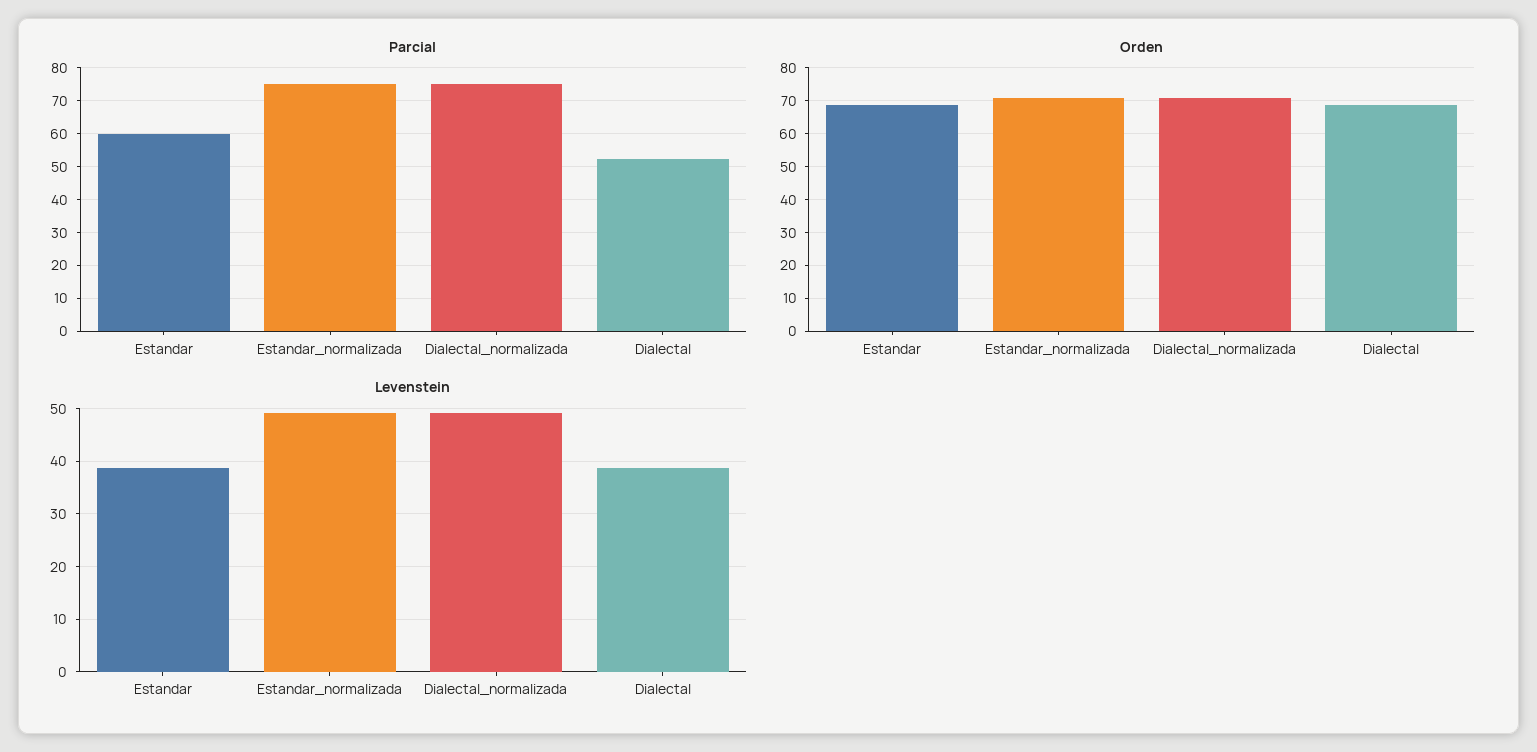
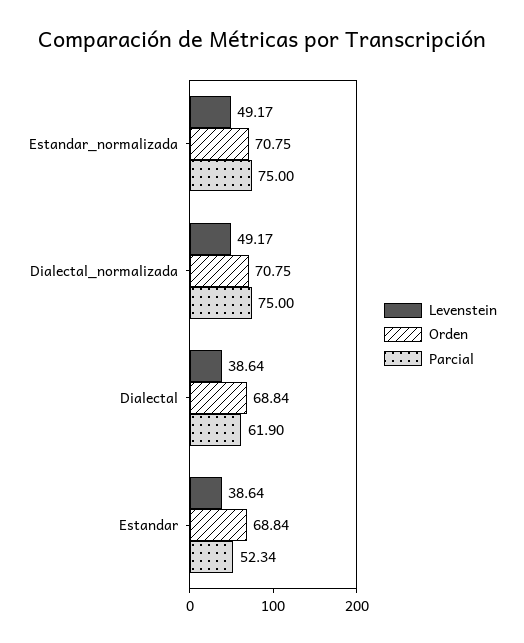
  {
    "Parcial": {
-     "Estandar": 60,
+     "Estandar": 52.34,
      "Estandar_normalizada": 75,
      "Dialectal_normalizada": 75,
-     "Dialectal": 52
+     "Dialectal": 61.9
    },
    "Orden": {
      "Estandar": 68.84,
      "Estandar_normalizada": 70.75,
      "Dialectal_normalizada": 70.75,
      "Dialectal": 68.84
    },
    "Levenstein": {
      "Estandar": 38.64,
      "Estandar_normalizada": 49.17,
      "Dialectal_normalizada": 49.17,
      "Dialectal": 38.64
    }
  }

